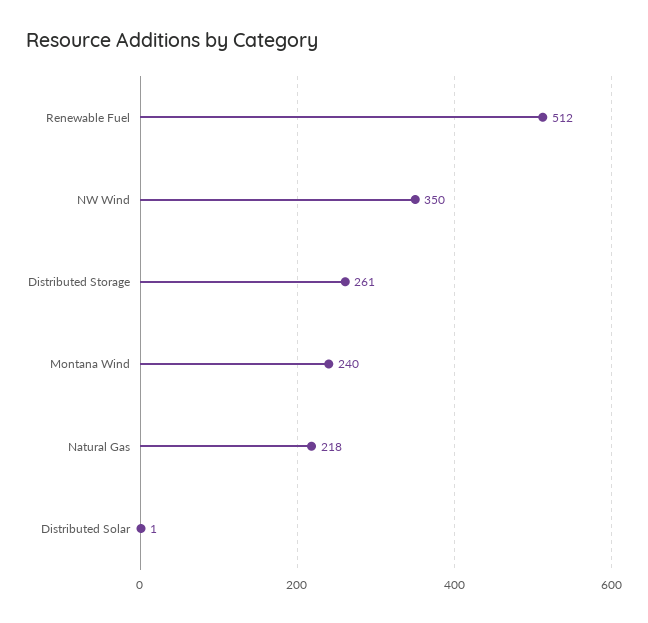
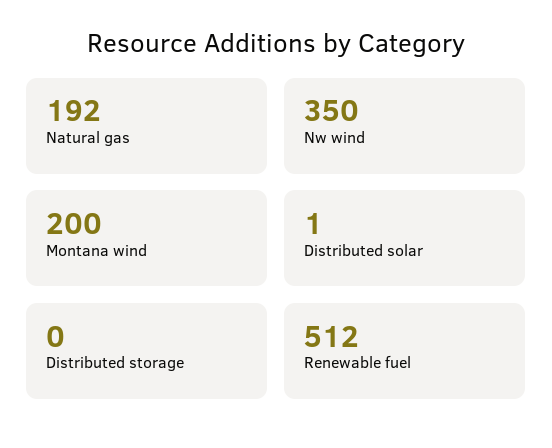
  {
    "Renewable Fuel": 512,
    "NW Wind": 350,
-   "Distributed Storage": 261,
+   "Distributed Storage": 0,
-   "Montana Wind": 240,
+   "Montana Wind": 200,
-   "Natural Gas": 218,
+   "Natural Gas": 192,
    "Distributed Solar": 1
  }

